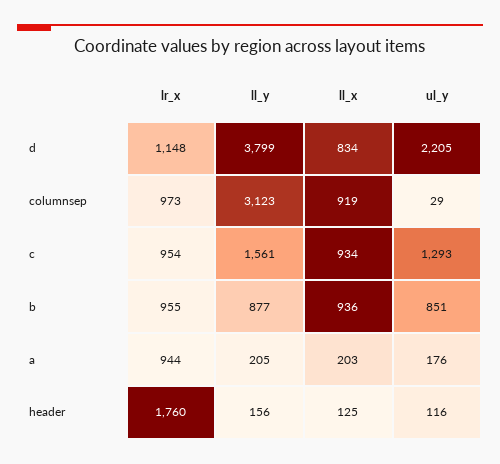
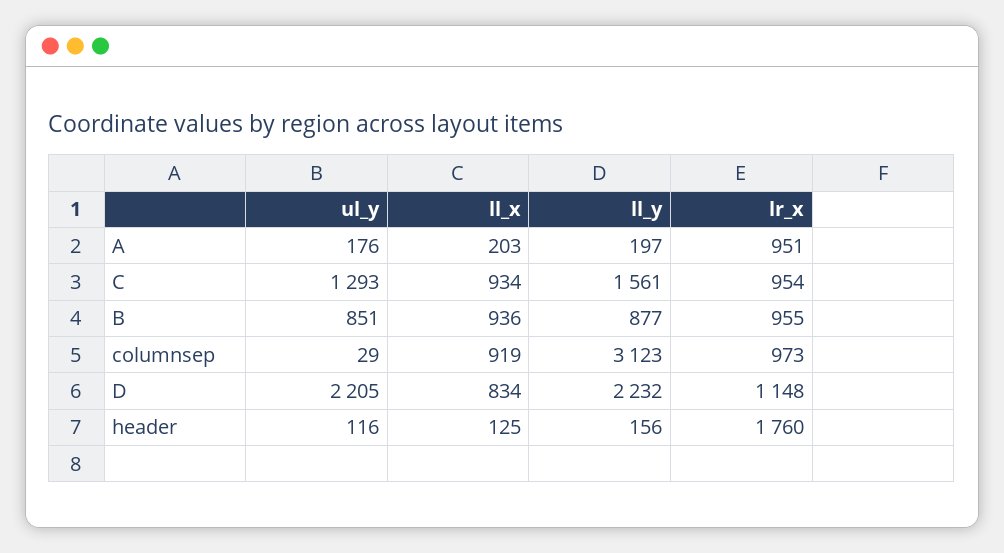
  {
    "lr_x": {
      "d": 1148,
      "columnsep": 973,
      "c": 954,
      "b": 955,
-     "a": 944,
+     "a": 951,
      "header": 1760
    },
    "ll_y": {
-     "d": 3799,
+     "d": 2232,
      "columnsep": 3123,
      "c": 1561,
      "b": 877,
-     "a": 205,
+     "a": 197,
      "header": 156
    },
    "ll_x": {
      "d": 834,
      "columnsep": 919,
      "c": 934,
      "b": 936,
      "a": 203,
      "header": 125
    },
    "ul_y": {
      "d": 2205,
      "columnsep": 29,
      "c": 1293,
      "b": 851,
      "a": 176,
      "header": 116
    }
  }

